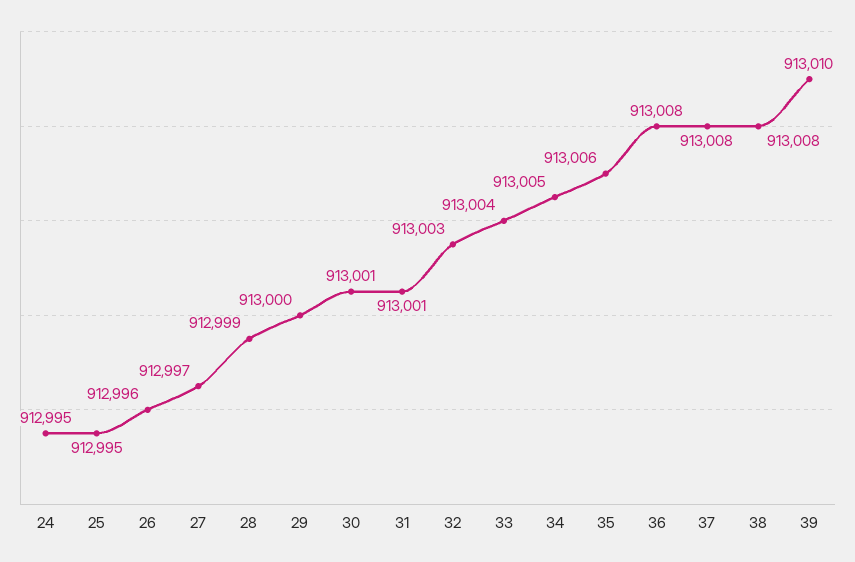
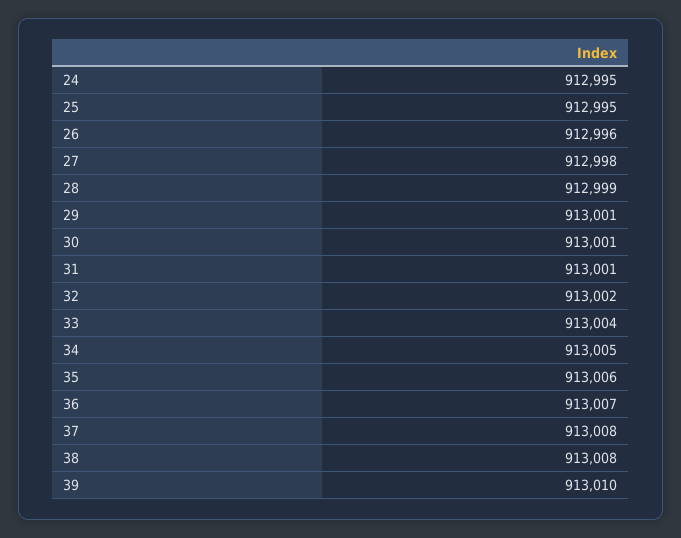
  {
    "24": 912995,
    "25": 912995,
    "26": 912996,
-   "27": 912997,
+   "27": 912998,
    "28": 912999,
-   "29": 913000,
+   "29": 913001,
    "30": 913001,
    "31": 913001,
-   "32": 913003,
+   "32": 913002,
    "33": 913004,
    "34": 913005,
    "35": 913006,
-   "36": 913008,
+   "36": 913007,
    "37": 913008,
    "38": 913008,
    "39": 913010
  }

